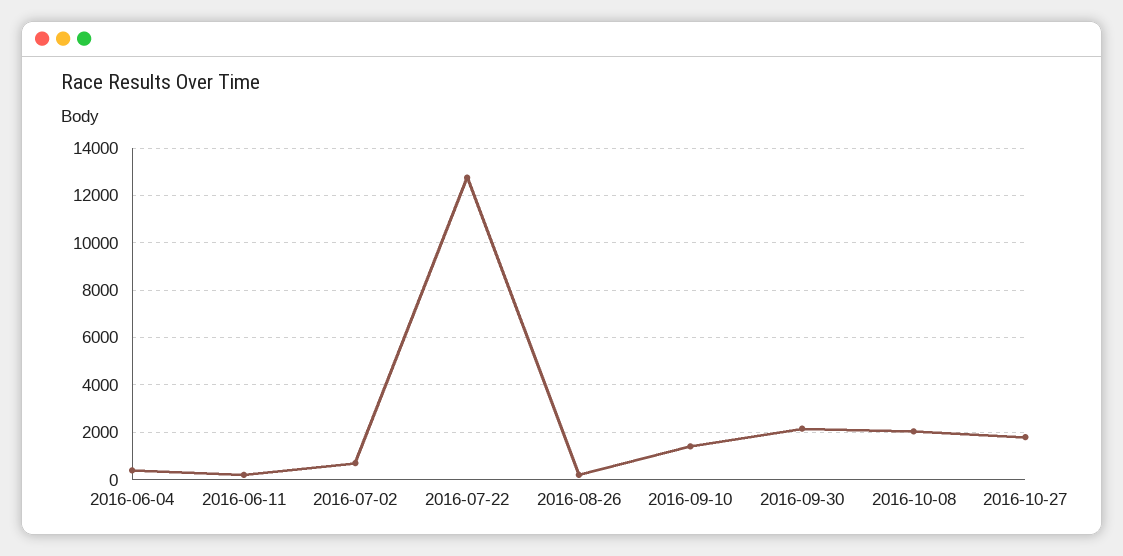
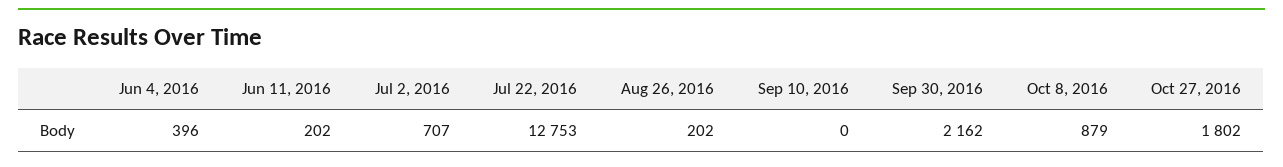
  {
    "2016-06-04": 396,
    "2016-06-11": 202,
    "2016-07-02": 707,
    "2016-07-22": 12753,
    "2016-08-26": 202,
-   "2016-09-10": 1500,
+   "2016-09-10": 0,
    "2016-09-30": 2162,
-   "2016-10-08": 2000,
+   "2016-10-08": 879,
    "2016-10-27": 1802
  }

